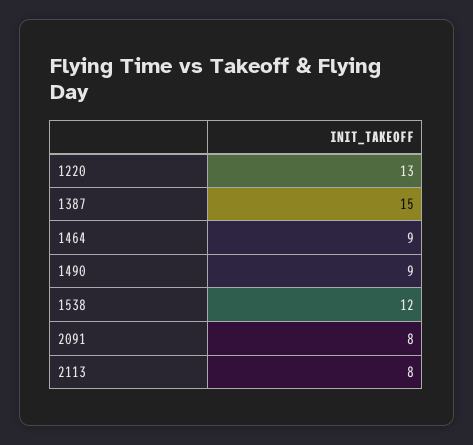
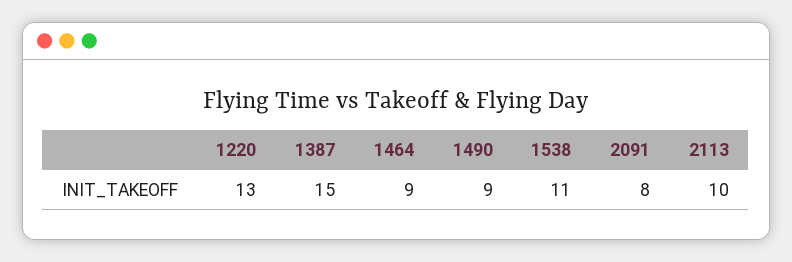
  {
    "1220": 13,
    "1387": 15,
    "1464": 9,
    "1490": 9,
-   "1538": 12,
+   "1538": 11,
    "2091": 8,
-   "2113": 8
+   "2113": 10
  }

